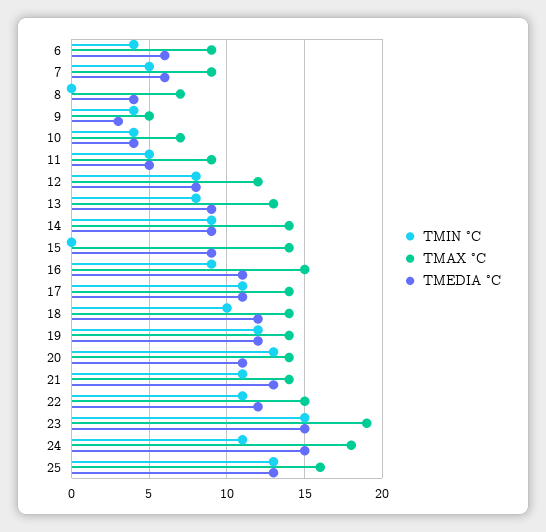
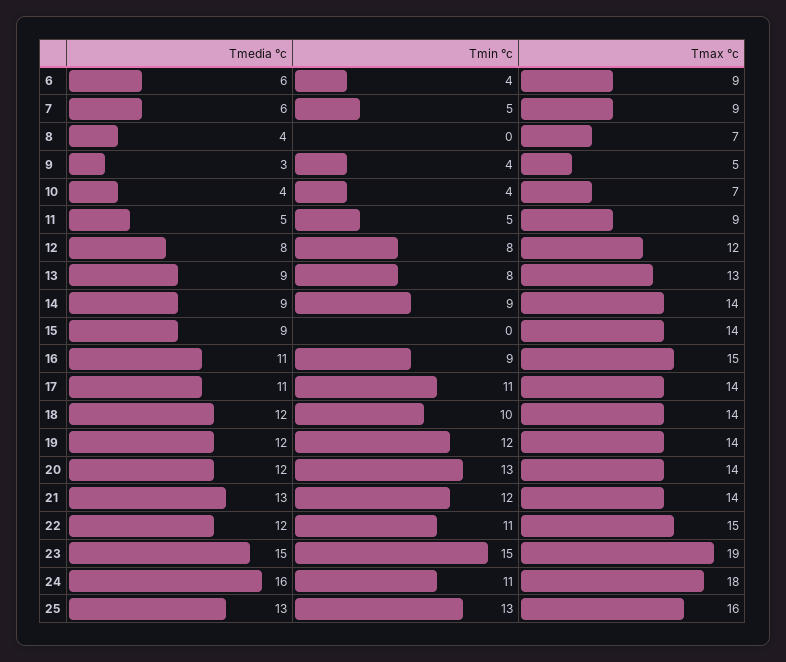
  {
    "TMIN °C": {
      "6": 4,
      "7": 5,
      "8": 0,
      "9": 4,
      "10": 4,
      "11": 5,
      "12": 8,
      "13": 8,
      "14": 9,
      "15": 0,
      "16": 9,
      "17": 11,
      "18": 10,
      "19": 12,
      "20": 13,
-     "21": 11,
+     "21": 12,
      "22": 11,
      "23": 15,
      "24": 11,
      "25": 13
    },
    "TMAX °C": {
      "6": 9,
      "7": 9,
      "8": 7,
      "9": 5,
      "10": 7,
      "11": 9,
      "12": 12,
      "13": 13,
      "14": 14,
      "15": 14,
      "16": 15,
      "17": 14,
      "18": 14,
      "19": 14,
      "20": 14,
      "21": 14,
      "22": 15,
      "23": 19,
      "24": 18,
      "25": 16
    },
    "TMEDIA °C": {
      "6": 6,
      "7": 6,
      "8": 4,
      "9": 3,
      "10": 4,
      "11": 5,
      "12": 8,
      "13": 9,
      "14": 9,
      "15": 9,
      "16": 11,
      "17": 11,
      "18": 12,
      "19": 12,
-     "20": 11,
+     "20": 12,
      "21": 13,
      "22": 12,
      "23": 15,
-     "24": 15,
+     "24": 16,
      "25": 13
    }
  }

